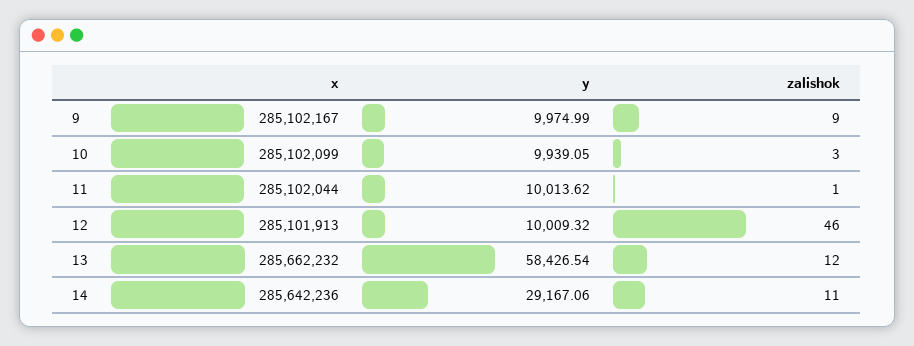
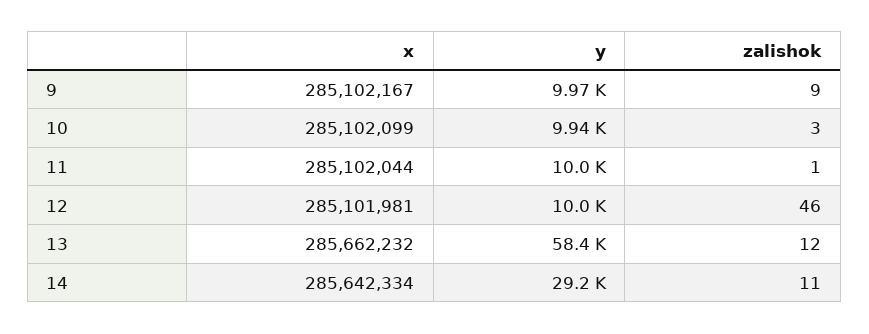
  {
    "x": {
      "9": 285102167,
      "10": 285102099,
      "11": 285102044,
-     "12": 285101913,
+     "12": 285101981,
      "13": 285662232,
-     "14": 285642236
+     "14": 285642334
    },
    "y": {
      "9": 9974.99,
      "10": 9939.05,
      "11": 10013.62,
      "12": 10009.32,
      "13": 58426.54,
      "14": 29167.06
    },
    "zalishok": {
      "9": 9,
      "10": 3,
      "11": 1,
      "12": 46,
      "13": 12,
      "14": 11
    }
  }

